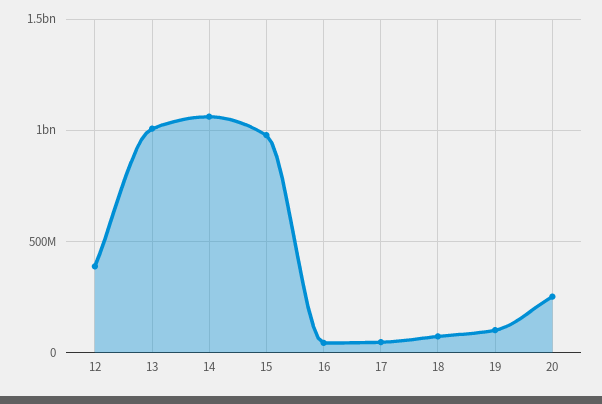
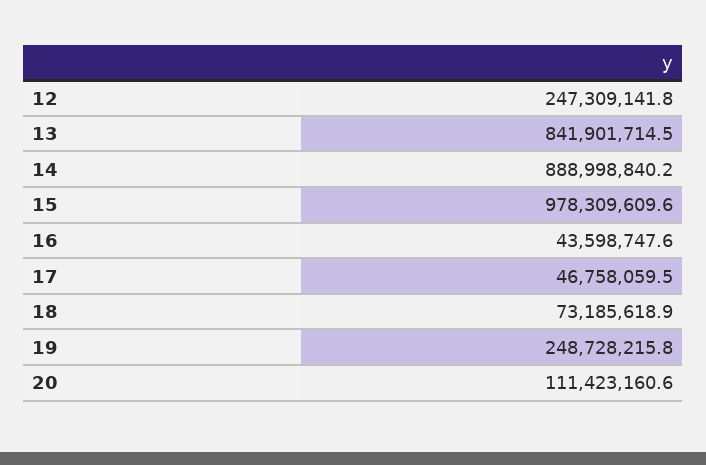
  {
-   "12": 400000000,
+   "12": 247309141.8,
-   "13": 1000000000,
+   "13": 841901714.5,
-   "14": 1050000000,
+   "14": 888998840.2,
    "15": 978309609.6,
    "16": 43598747.6,
    "17": 46758059.5,
    "18": 73185618.9,
-   "19": 100000000,
+   "19": 248728215.8,
-   "20": 250000000
+   "20": 111423160.6
  }

